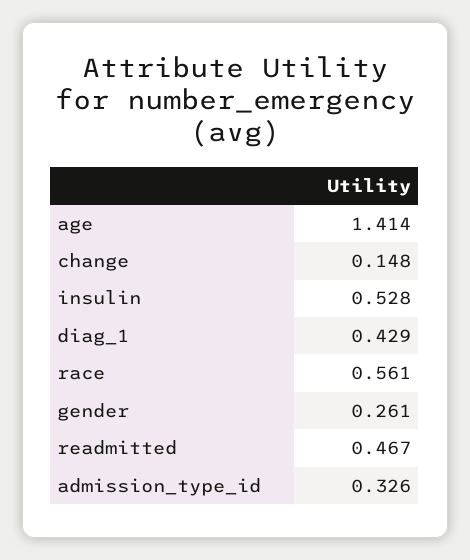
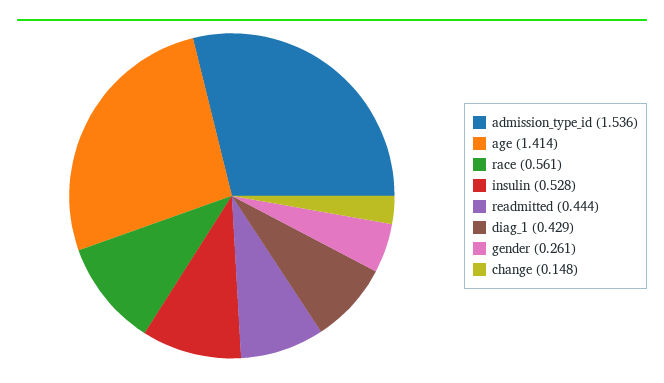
  {
    "age": 1.414,
    "change": 0.148,
    "insulin": 0.528,
    "diag_1": 0.429,
    "race": 0.561,
    "gender": 0.261,
-   "readmitted": 0.467,
+   "readmitted": 0.444,
-   "admission_type_id": 0.326
+   "admission_type_id": 1.536
  }

